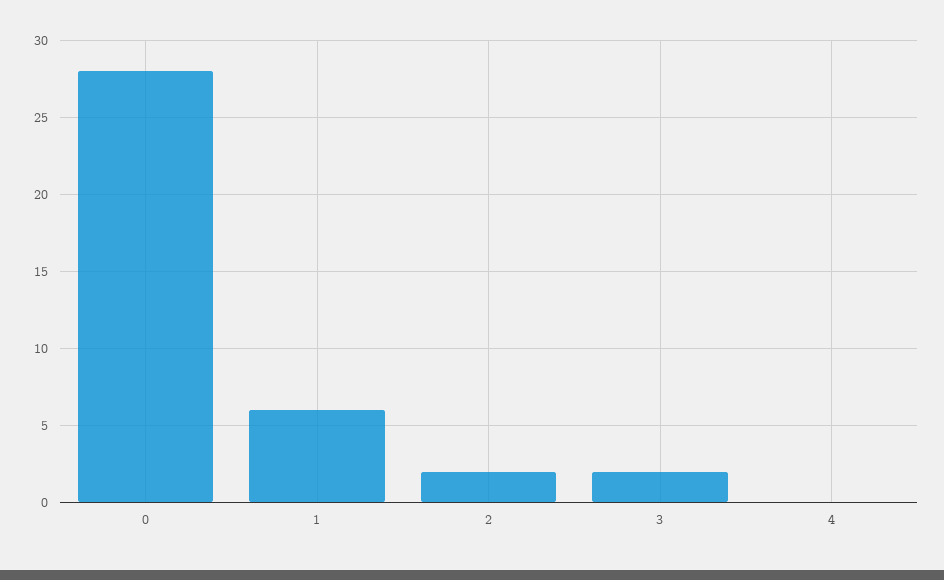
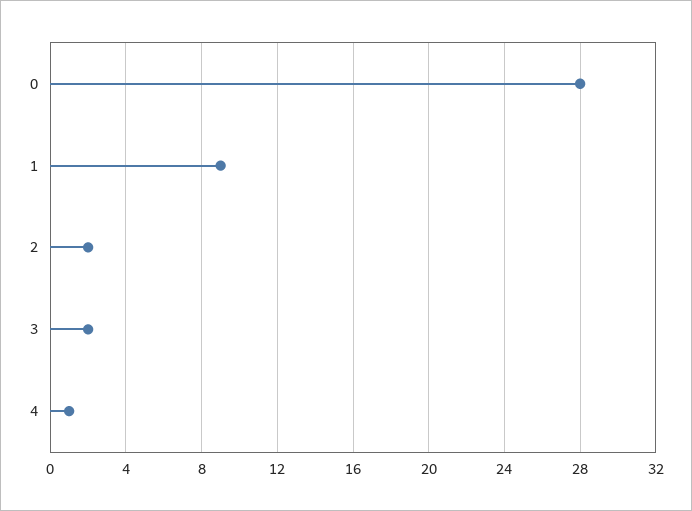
  {
    "0": 28,
-   "1": 6,
+   "1": 9,
    "2": 2,
    "3": 2,
-   "4": 0
+   "4": 1
  }

